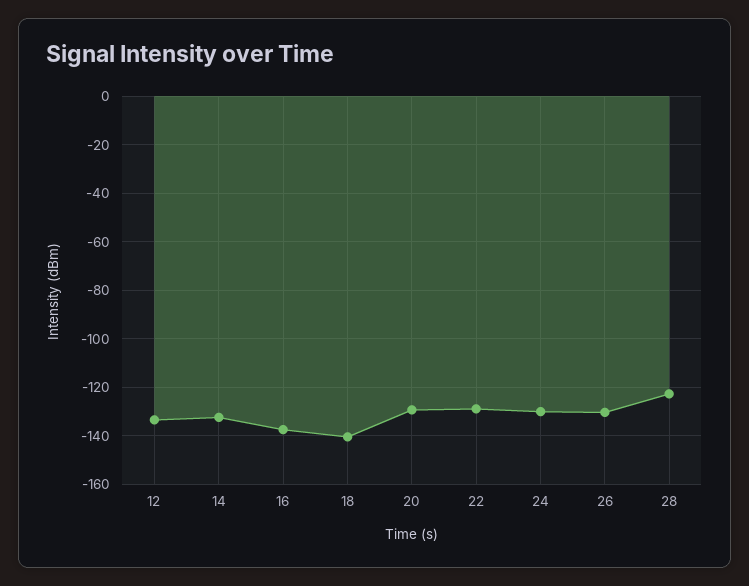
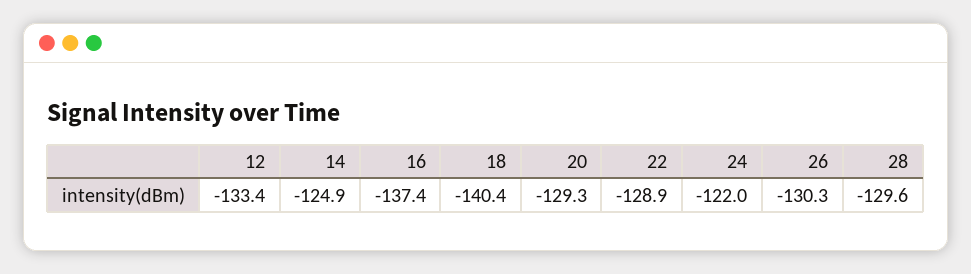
  {
    "12": -133.4,
-   "14": -132.5,
+   "14": -124.9,
    "16": -137.4,
    "18": -140.4,
    "20": -129.3,
    "22": -128.9,
-   "24": -130,
+   "24": -122,
    "26": -130.3,
-   "28": -122.5
+   "28": -129.6
  }

